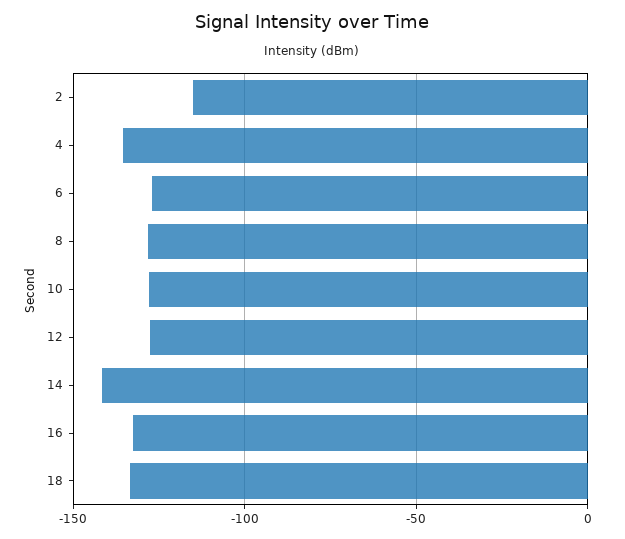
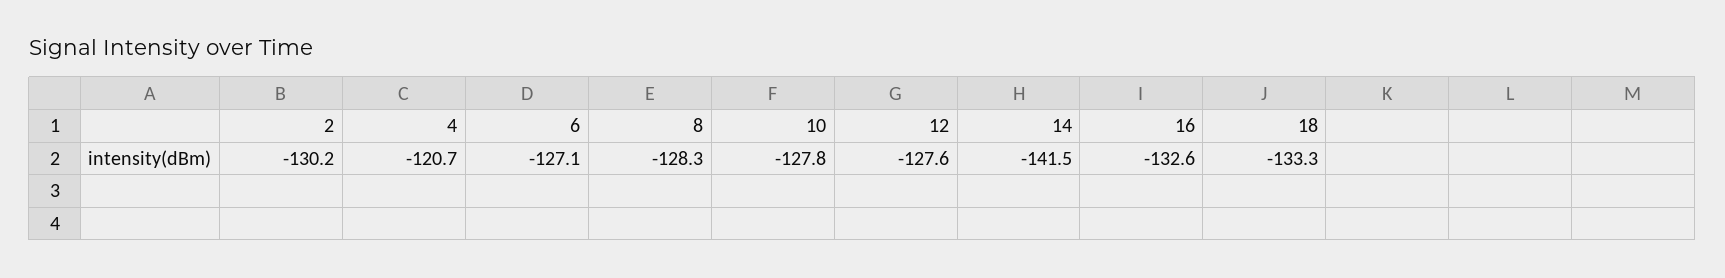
  {
-   "2": -115,
+   "2": -130.2,
-   "4": -135,
+   "4": -120.7,
    "6": -127.1,
    "8": -128.3,
    "10": -127.8,
    "12": -127.6,
    "14": -141.5,
    "16": -132.6,
    "18": -133.3
  }

